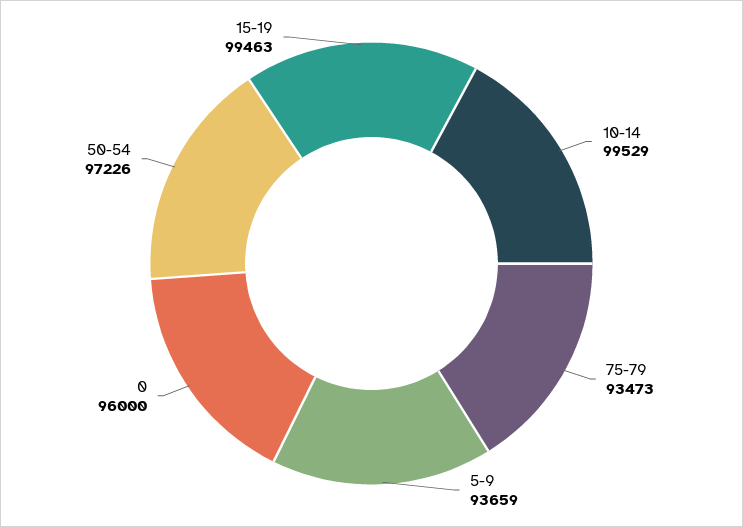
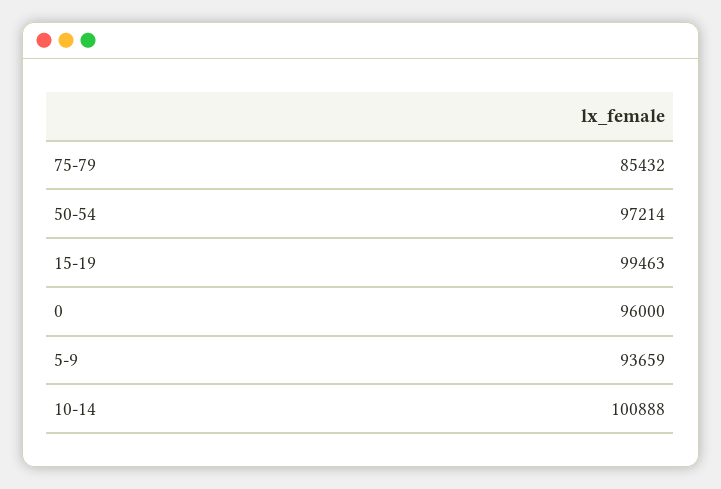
  {
-   "10-14": 99529,
+   "10-14": 100888,
-   "75-79": 93473,
+   "75-79": 85432,
    "5-9": 93659,
    "0": 96000,
-   "50-54": 97226,
+   "50-54": 97214,
    "15-19": 99463
  }

